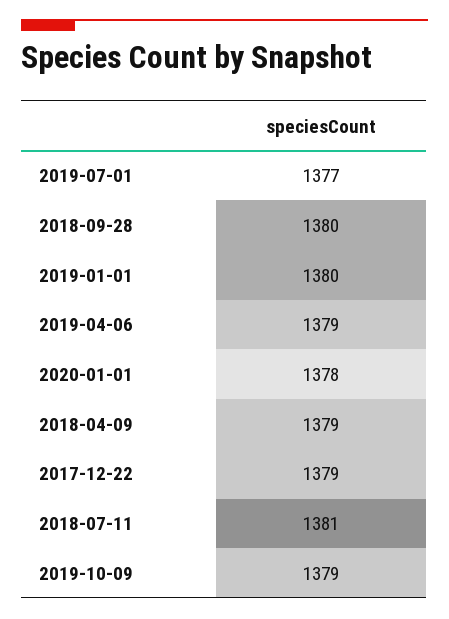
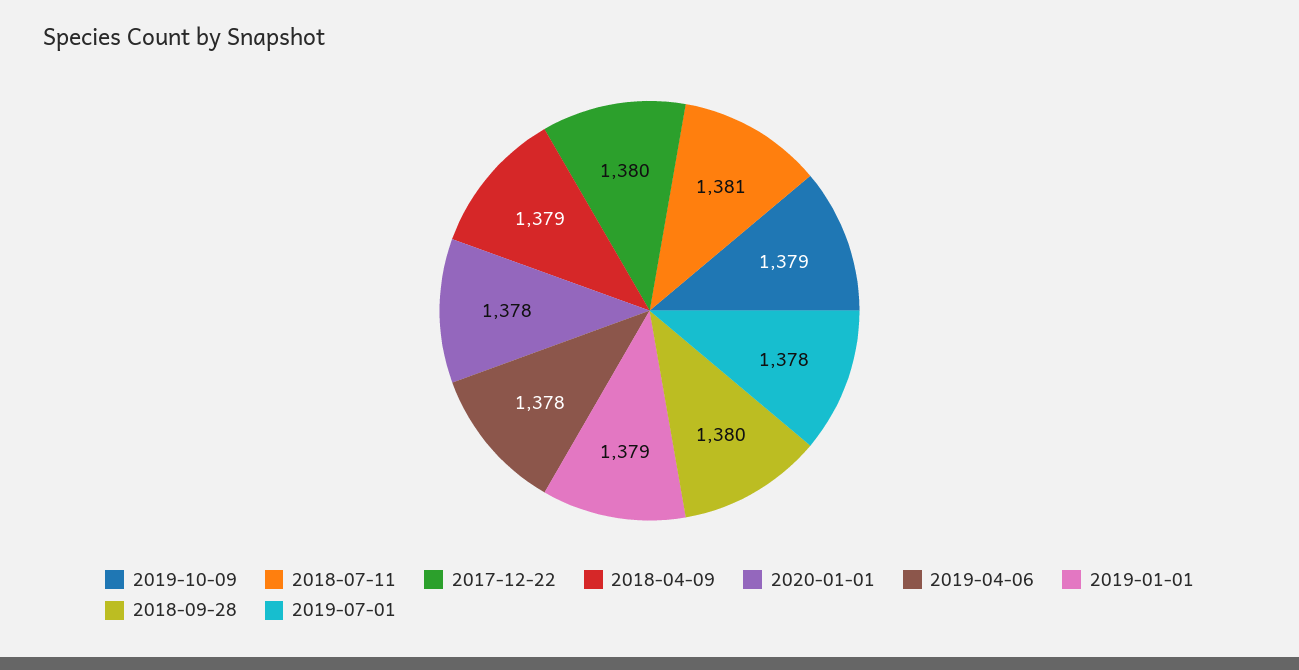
  {
-   "2019-07-01": 1377,
+   "2019-07-01": 1378,
    "2018-09-28": 1380,
-   "2019-01-01": 1380,
+   "2019-01-01": 1379,
-   "2019-04-06": 1379,
+   "2019-04-06": 1378,
    "2020-01-01": 1378,
    "2018-04-09": 1379,
-   "2017-12-22": 1379,
+   "2017-12-22": 1380,
    "2018-07-11": 1381,
    "2019-10-09": 1379
  }

